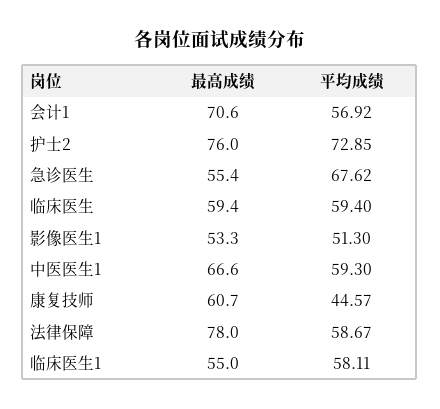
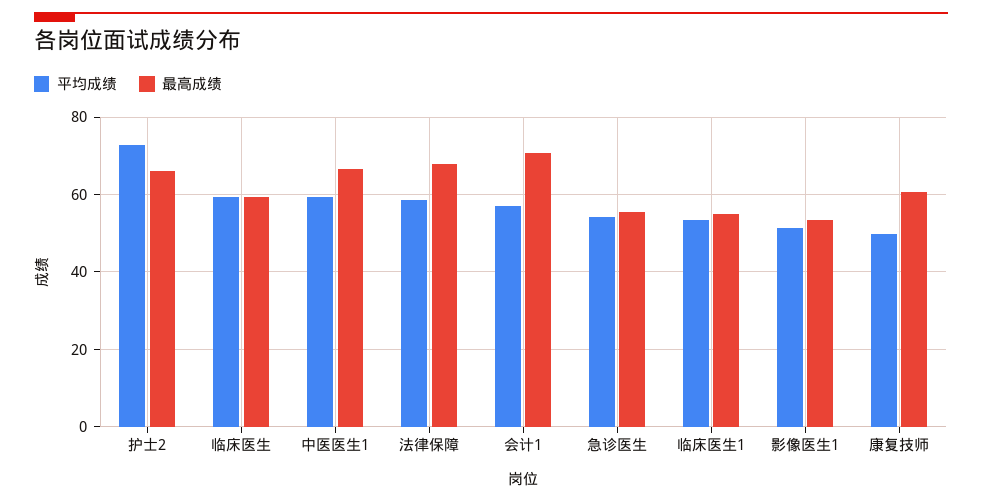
  {
    "最高成绩": {
      "会计1": 70.6,
-     "护士2": 76,
+     "护士2": 66,
      "急诊医生": 55.4,
      "临床医生": 59.4,
      "影像医生1": 53.3,
      "中医医生1": 66.6,
      "康复技师": 60.7,
-     "法律保障": 78,
+     "法律保障": 68,
      "临床医生1": 55
    },
    "平均成绩": {
      "会计1": 56.92,
      "护士2": 72.85,
-     "急诊医生": 67.62,
+     "急诊医生": 54,
      "临床医生": 59.4,
      "影像医生1": 51.3,
      "中医医生1": 59.3,
-     "康复技师": 44.57,
+     "康复技师": 50,
      "法律保障": 58.67,
-     "临床医生1": 58.11
+     "临床医生1": 54
    }
  }

